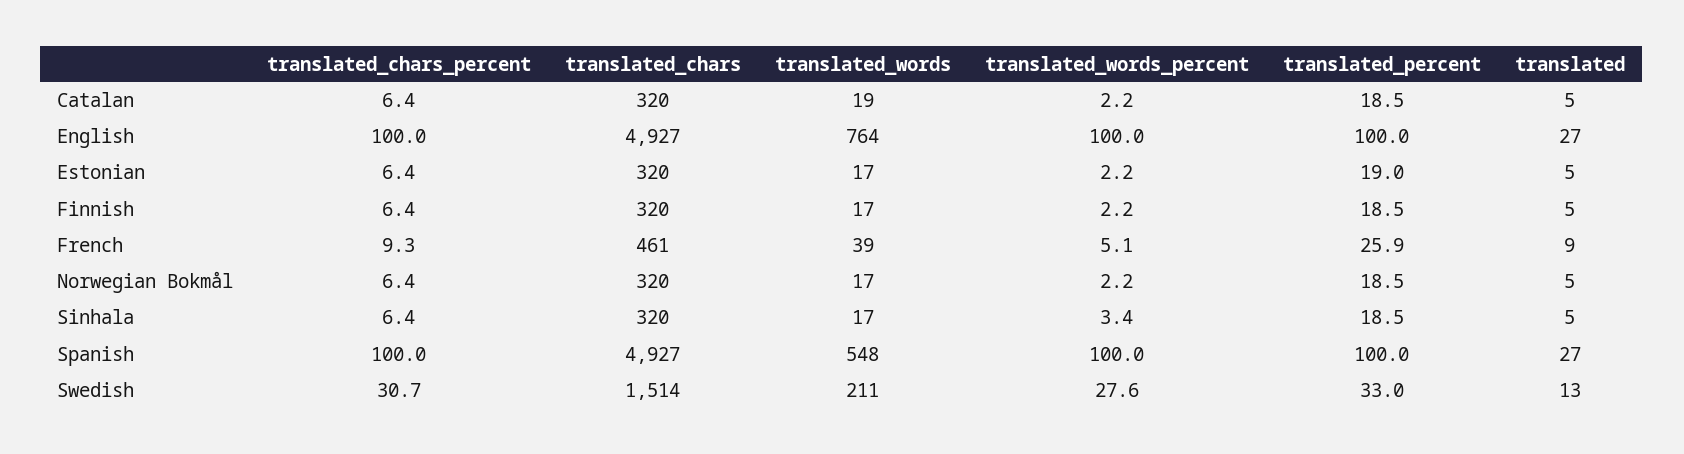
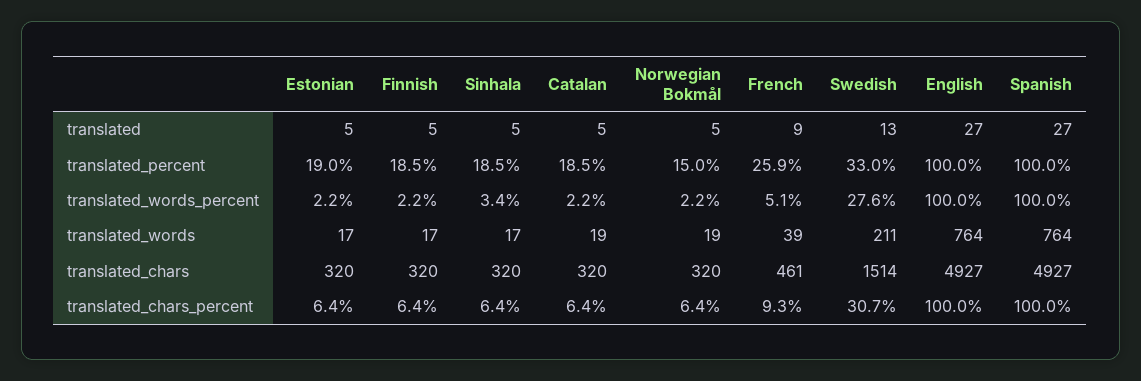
  {
    "translated_chars_percent": {
      "Catalan": 6.4,
      "English": 100,
      "Estonian": 6.4,
      "Finnish": 6.4,
      "French": 9.3,
      "Norwegian Bokmål": 6.4,
      "Sinhala": 6.4,
      "Spanish": 100,
      "Swedish": 30.7
    },
    "translated_chars": {
      "Catalan": 320,
      "English": 4927,
      "Estonian": 320,
      "Finnish": 320,
      "French": 461,
      "Norwegian Bokmål": 320,
      "Sinhala": 320,
      "Spanish": 4927,
      "Swedish": 1514
    },
    "translated_words": {
      "Catalan": 19,
      "English": 764,
      "Estonian": 17,
      "Finnish": 17,
      "French": 39,
-     "Norwegian Bokmål": 17,
+     "Norwegian Bokmål": 19,
      "Sinhala": 17,
-     "Spanish": 548,
+     "Spanish": 764,
      "Swedish": 211
    },
    "translated_words_percent": {
      "Catalan": 2.2,
      "English": 100,
      "Estonian": 2.2,
      "Finnish": 2.2,
      "French": 5.1,
      "Norwegian Bokmål": 2.2,
      "Sinhala": 3.4,
      "Spanish": 100,
      "Swedish": 27.6
    },
    "translated_percent": {
      "Catalan": 18.5,
      "English": 100,
      "Estonian": 19,
      "Finnish": 18.5,
      "French": 25.9,
-     "Norwegian Bokmål": 18.5,
+     "Norwegian Bokmål": 15,
      "Sinhala": 18.5,
      "Spanish": 100,
      "Swedish": 33
    },
    "translated": {
      "Catalan": 5,
      "English": 27,
      "Estonian": 5,
      "Finnish": 5,
      "French": 9,
      "Norwegian Bokmål": 5,
      "Sinhala": 5,
      "Spanish": 27,
      "Swedish": 13
    }
  }

